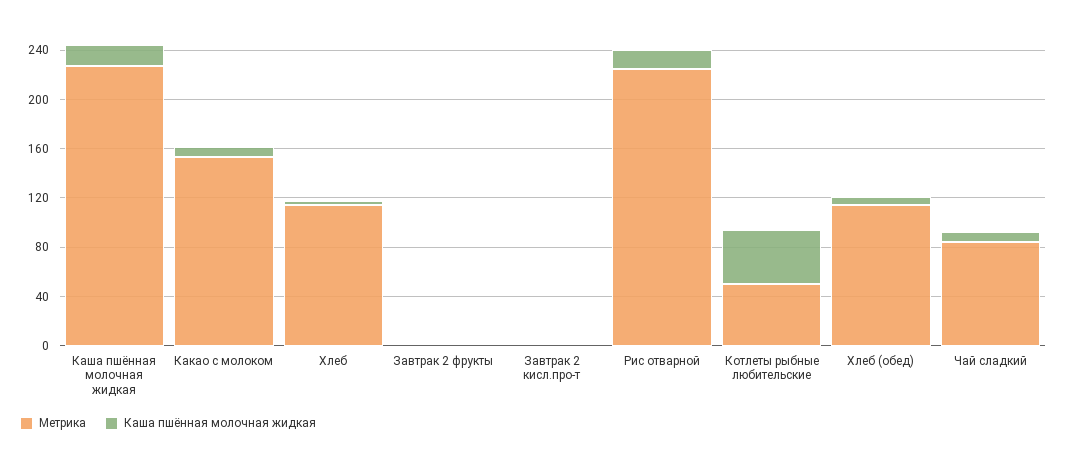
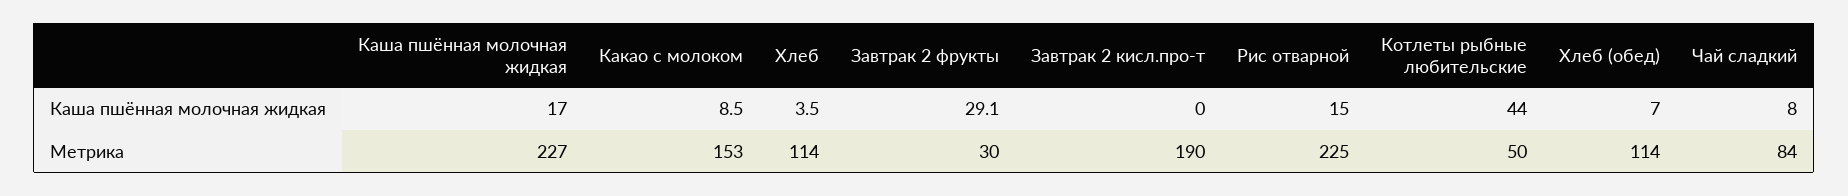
  {
    "Метрика": {
      "Каша пшённая молочная жидкая": 227,
      "Какао с молоком": 153,
      "Хлеб": 114,
-     "Завтрак 2 фрукты": 0,
+     "Завтрак 2 фрукты": 30,
-     "Завтрак 2 кисл.про-т": 0,
+     "Завтрак 2 кисл.про-т": 190,
      "Рис отварной": 225,
      "Котлеты рыбные любительские": 50,
      "Хлеб (обед)": 114,
      "Чай сладкий": 84
    },
    "Каша пшённая молочная жидкая": {
      "Каша пшённая молочная жидкая": 17,
      "Какао с молоком": 8.5,
      "Хлеб": 3.5,
-     "Завтрак 2 фрукты": 0,
+     "Завтрак 2 фрукты": 29.1,
      "Завтрак 2 кисл.про-т": 0,
      "Рис отварной": 15,
      "Котлеты рыбные любительские": 44,
      "Хлеб (обед)": 7,
      "Чай сладкий": 8
    }
  }

